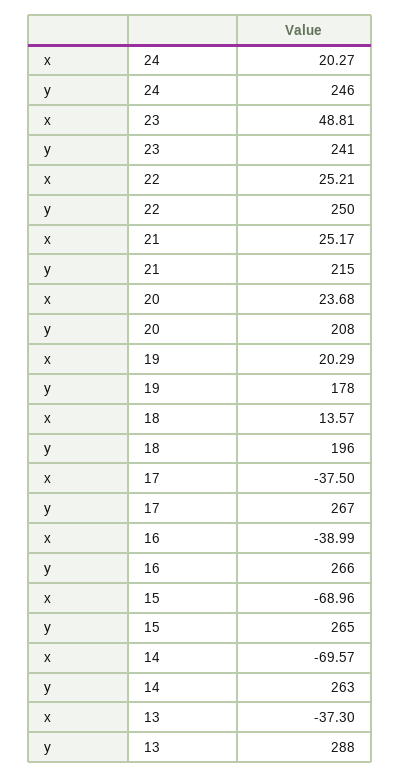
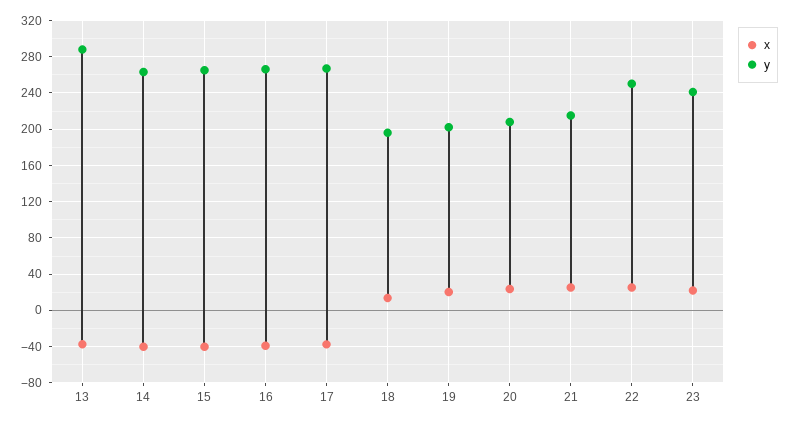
  {
    "x": {
-     "24": 20.27,
-     "23": 48.81,
+     "23": 20,
      "22": 25.21,
      "21": 25.17,
      "20": 23.68,
      "19": 20.29,
      "18": 13.57,
      "17": -37.5,
      "16": -38.99,
-     "15": -68.96,
+     "15": -40,
-     "14": -69.57,
+     "14": -40,
      "13": -37.3
    },
    "y": {
-     "24": 246,
      "23": 241,
      "22": 250,
      "21": 215,
      "20": 208,
-     "19": 178,
+     "19": 200,
      "18": 196,
      "17": 267,
      "16": 266,
      "15": 265,
      "14": 263,
      "13": 288
    }
  }

